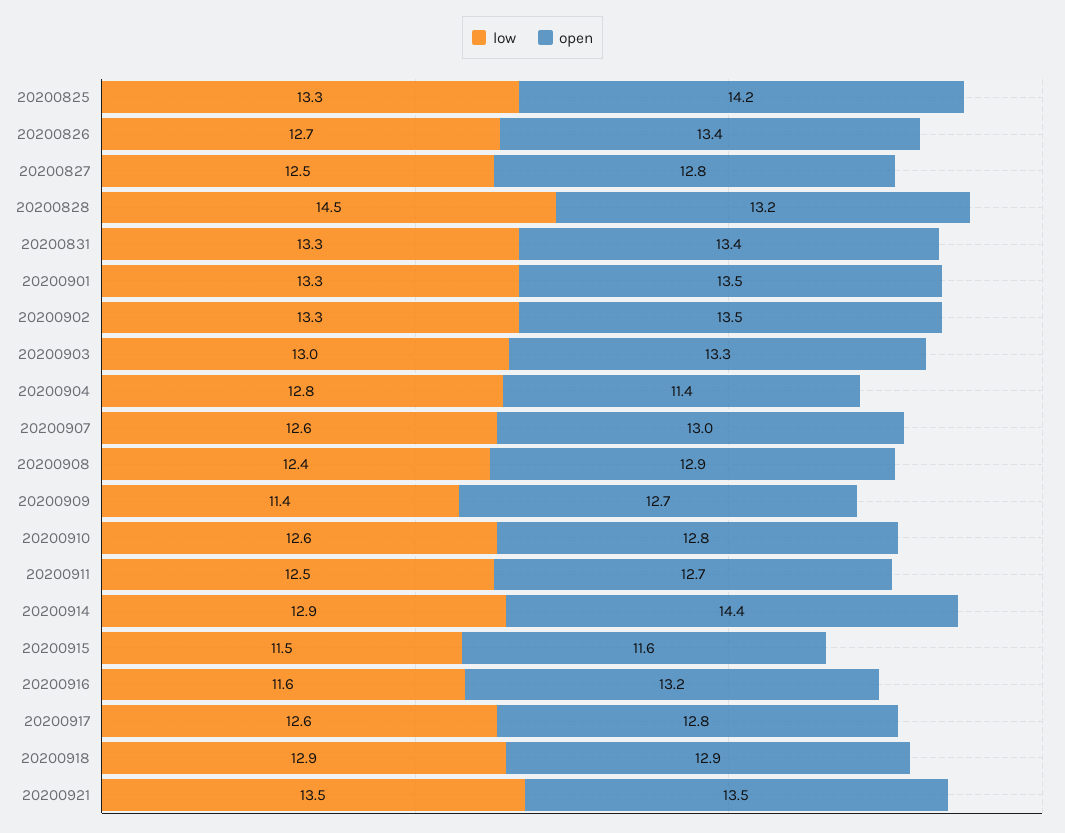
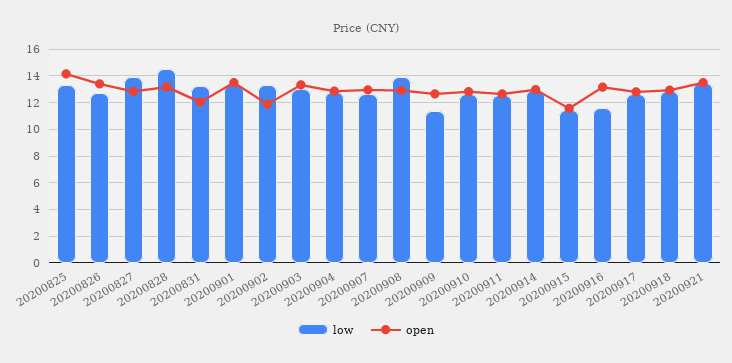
  {
    "low": {
      "20200825": 13.3,
      "20200826": 12.7,
-     "20200827": 12.5,
+     "20200827": 14,
      "20200828": 14.5,
      "20200831": 13.3,
      "20200901": 13.3,
      "20200902": 13.3,
      "20200903": 13,
      "20200904": 12.8,
      "20200907": 12.6,
-     "20200908": 12.4,
+     "20200908": 14,
      "20200909": 11.4,
      "20200910": 12.6,
      "20200911": 12.5,
      "20200914": 12.9,
      "20200915": 11.5,
      "20200916": 11.6,
      "20200917": 12.6,
      "20200918": 12.9,
      "20200921": 13.5
    },
    "open": {
      "20200825": 14.2,
      "20200826": 13.4,
      "20200827": 12.8,
      "20200828": 13.2,
-     "20200831": 13.4,
+     "20200831": 12,
      "20200901": 13.5,
-     "20200902": 13.5,
+     "20200902": 12,
      "20200903": 13.3,
-     "20200904": 11.4,
+     "20200904": 13,
      "20200907": 13,
      "20200908": 12.9,
      "20200909": 12.7,
      "20200910": 12.8,
      "20200911": 12.7,
-     "20200914": 14.4,
+     "20200914": 13,
      "20200915": 11.6,
      "20200916": 13.2,
      "20200917": 12.8,
      "20200918": 12.9,
      "20200921": 13.5
    }
  }

